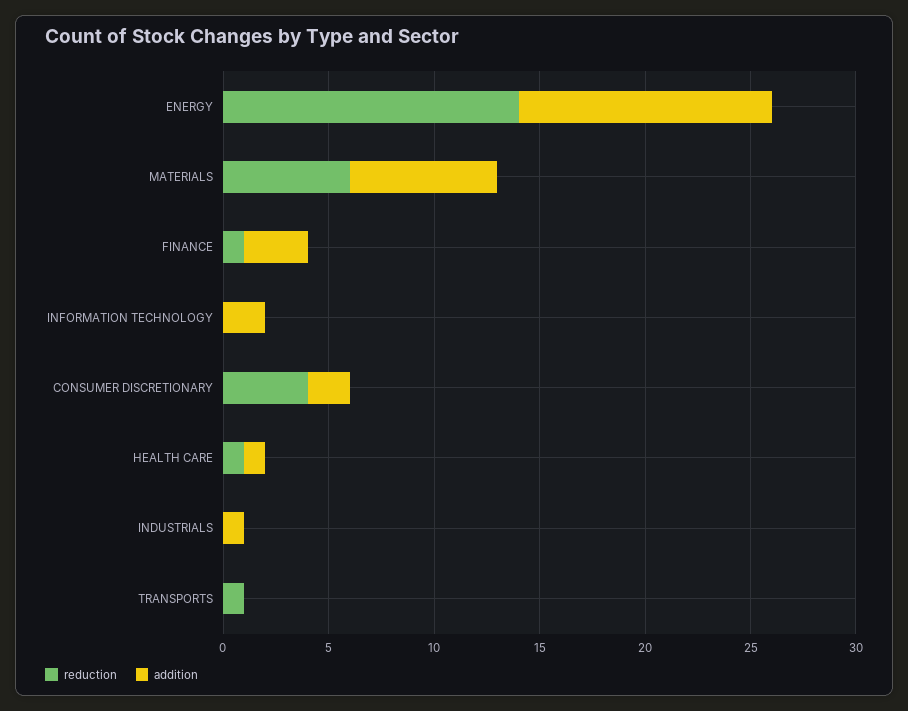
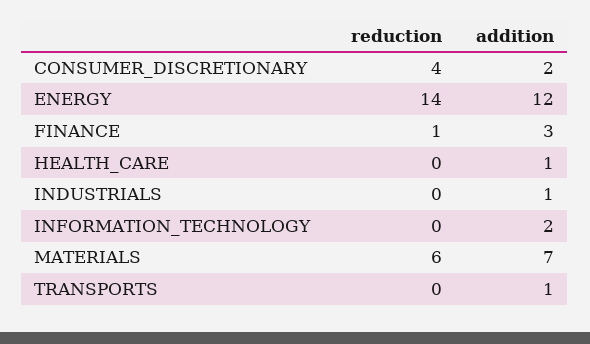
  {
    "reduction": {
      "ENERGY": 14,
      "MATERIALS": 6,
      "FINANCE": 1,
      "INFORMATION TECHNOLOGY": 0,
      "CONSUMER DISCRETIONARY": 4,
-     "HEALTH CARE": 1,
+     "HEALTH CARE": 0,
      "INDUSTRIALS": 0,
-     "TRANSPORTS": 1
+     "TRANSPORTS": 0
    },
    "addition": {
      "ENERGY": 12,
      "MATERIALS": 7,
      "FINANCE": 3,
      "INFORMATION TECHNOLOGY": 2,
      "CONSUMER DISCRETIONARY": 2,
      "HEALTH CARE": 1,
      "INDUSTRIALS": 1,
-     "TRANSPORTS": 0
+     "TRANSPORTS": 1
    }
  }

